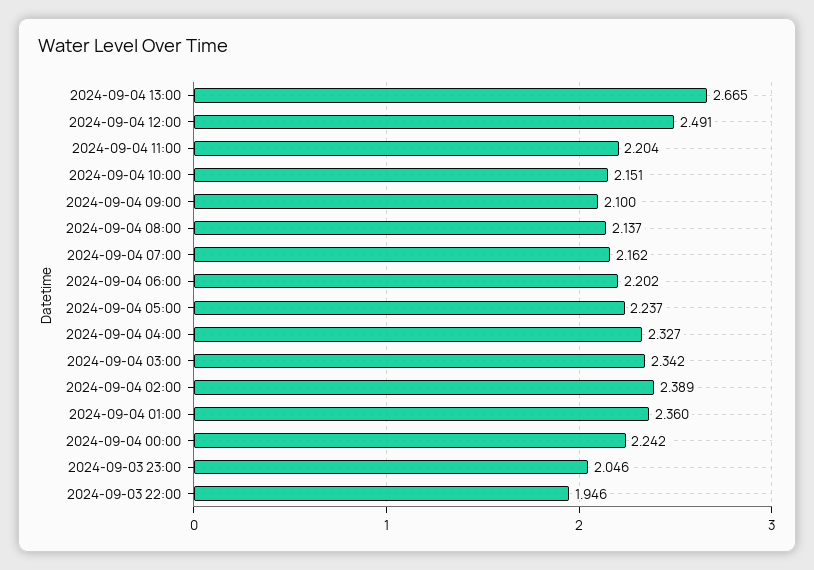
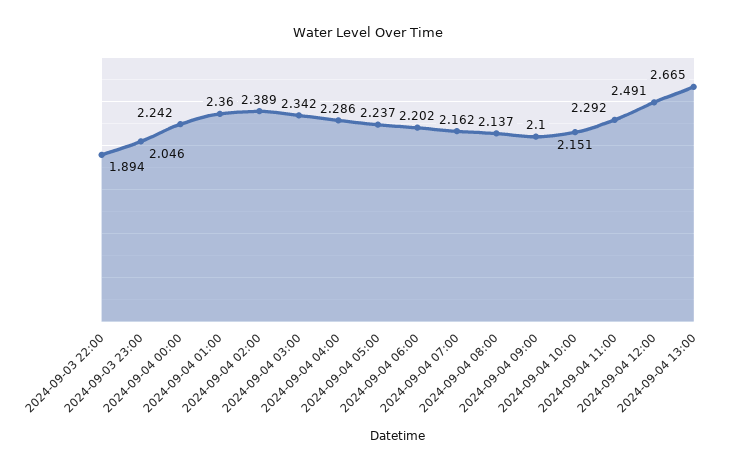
  {
    "2024-09-04 13:00": 2.665,
    "2024-09-04 12:00": 2.491,
-   "2024-09-04 11:00": 2.204,
+   "2024-09-04 11:00": 2.292,
    "2024-09-04 10:00": 2.151,
    "2024-09-04 09:00": 2.1,
    "2024-09-04 08:00": 2.137,
    "2024-09-04 07:00": 2.162,
    "2024-09-04 06:00": 2.202,
    "2024-09-04 05:00": 2.237,
-   "2024-09-04 04:00": 2.327,
+   "2024-09-04 04:00": 2.286,
    "2024-09-04 03:00": 2.342,
    "2024-09-04 02:00": 2.389,
    "2024-09-04 01:00": 2.36,
    "2024-09-04 00:00": 2.242,
    "2024-09-03 23:00": 2.046,
-   "2024-09-03 22:00": 1.946
+   "2024-09-03 22:00": 1.894
  }

